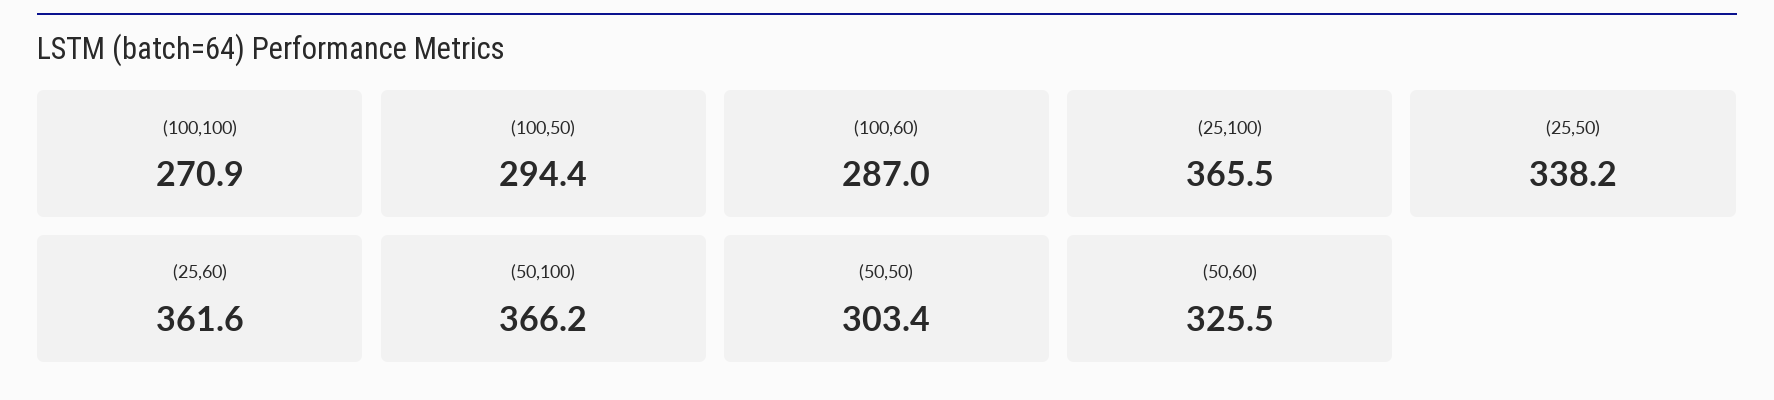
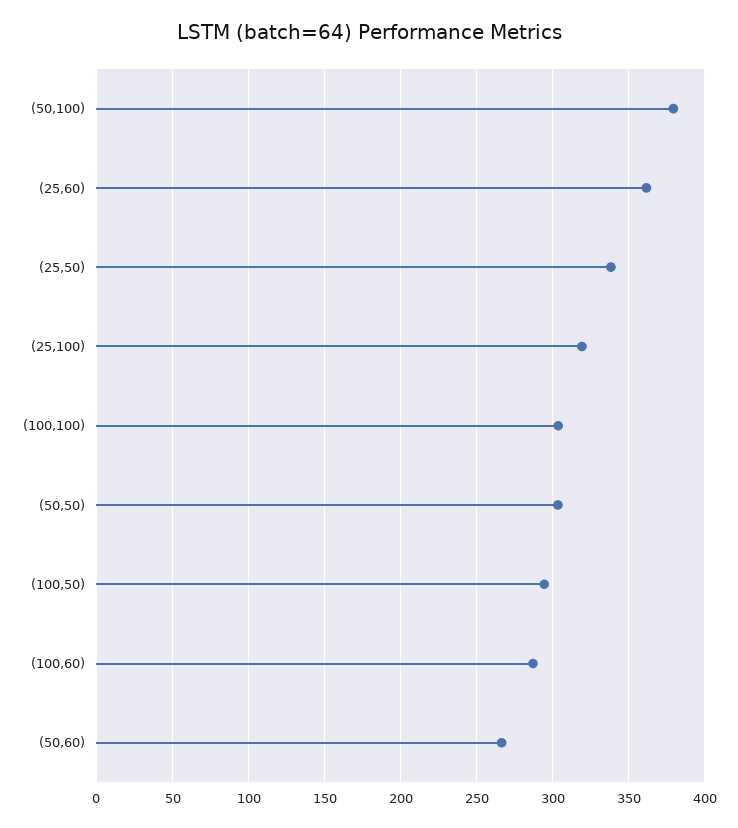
  {
-   "(100,100)": 270.9,
+   "(100,100)": 305,
    "(100,50)": 294.4,
    "(100,60)": 287,
-   "(25,100)": 365.5,
+   "(25,100)": 320,
    "(25,50)": 338.2,
    "(25,60)": 361.6,
-   "(50,100)": 366.2,
+   "(50,100)": 380,
    "(50,50)": 303.4,
-   "(50,60)": 325.5
+   "(50,60)": 265
  }

